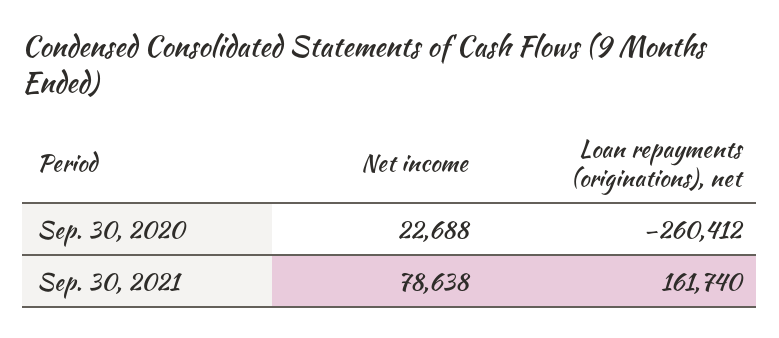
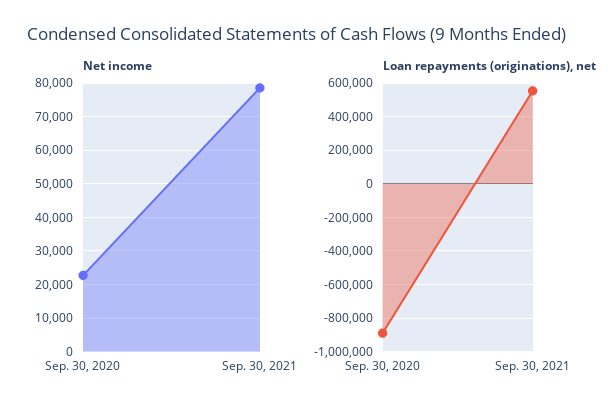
  {
    "Net income": {
      "Sep. 30, 2020": 22688,
      "Sep. 30, 2021": 78638
    },
    "Loan repayments (originations), net": {
-     "Sep. 30, 2020": -260412,
+     "Sep. 30, 2020": -900000,
-     "Sep. 30, 2021": 161740
+     "Sep. 30, 2021": 550000
    }
  }

